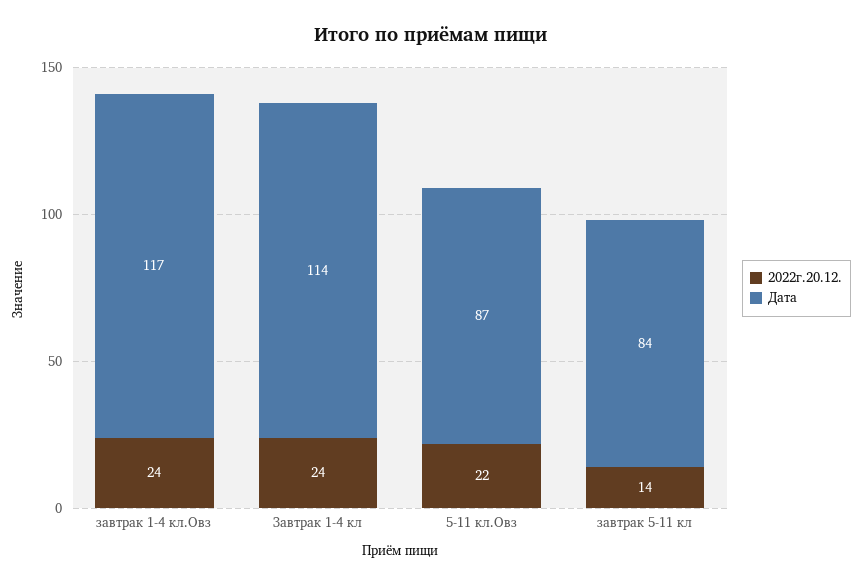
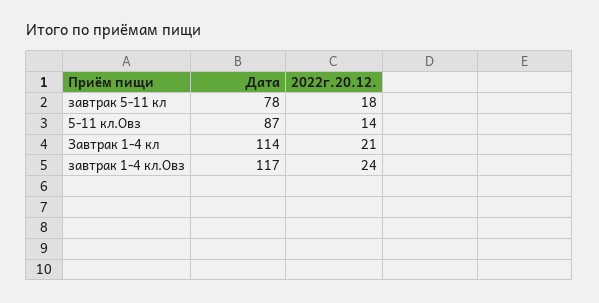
  {
    "2022г.20.12.": {
      "завтрак 1-4 кл.Овз": 24,
-     "Завтрак 1-4 кл": 24,
+     "Завтрак 1-4 кл": 21,
-     "5-11 кл.Овз": 22,
+     "5-11 кл.Овз": 14,
-     "завтрак 5-11 кл": 14
+     "завтрак 5-11 кл": 18
    },
    "Дата": {
      "завтрак 1-4 кл.Овз": 117,
      "Завтрак 1-4 кл": 114,
      "5-11 кл.Овз": 87,
-     "завтрак 5-11 кл": 84
+     "завтрак 5-11 кл": 78
    }
  }

